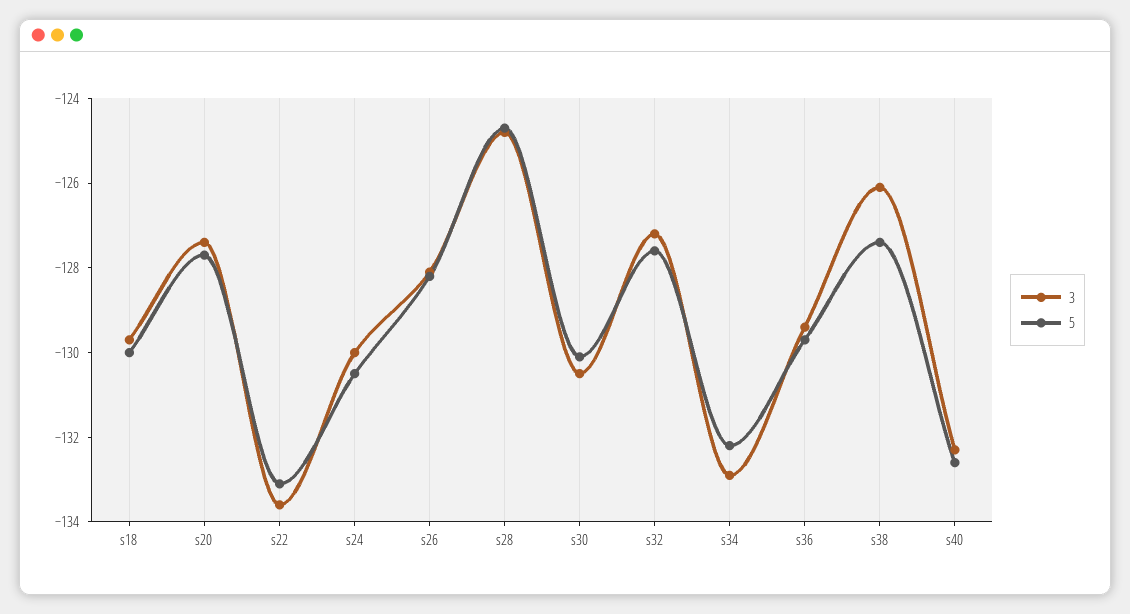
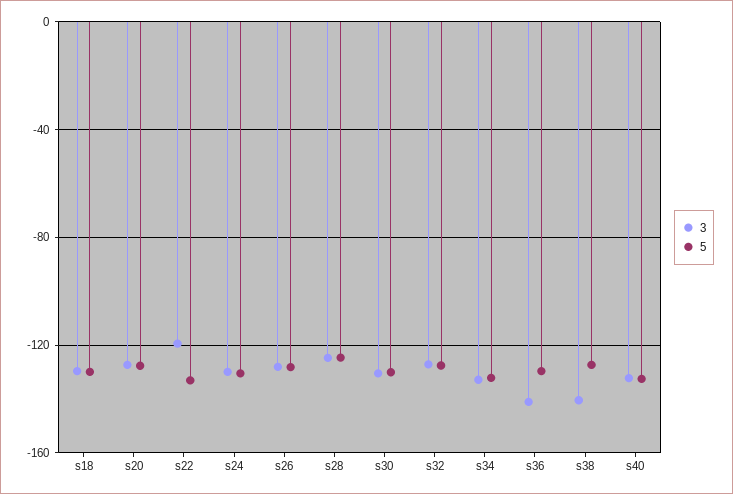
  {
    "3": {
      "s18": -129.5,
      "s20": -127.5,
-     "s22": -133.5,
+     "s22": -120,
      "s24": -130,
      "s26": -128,
      "s28": -125,
      "s30": -130.5,
      "s32": -127,
      "s34": -133,
-     "s36": -129.5,
+     "s36": -140,
-     "s38": -126,
+     "s38": -140,
      "s40": -132.5
    },
    "5": {
      "s18": -130,
      "s20": -127.5,
      "s22": -133,
      "s24": -130.5,
      "s26": -128,
      "s28": -124.5,
      "s30": -130,
      "s32": -127.5,
      "s34": -132,
      "s36": -129.5,
      "s38": -127.5,
      "s40": -132.5
    }
  }

